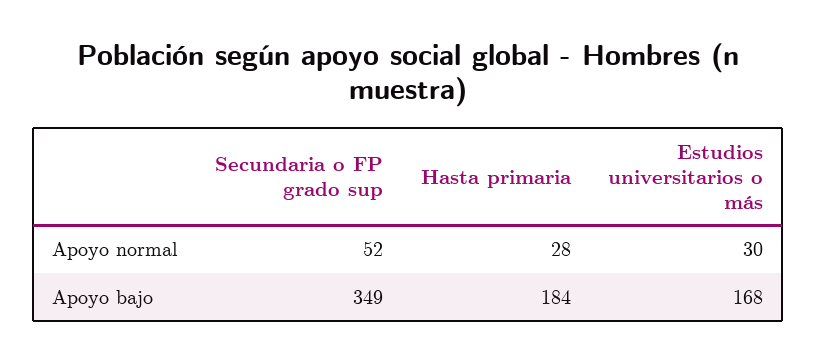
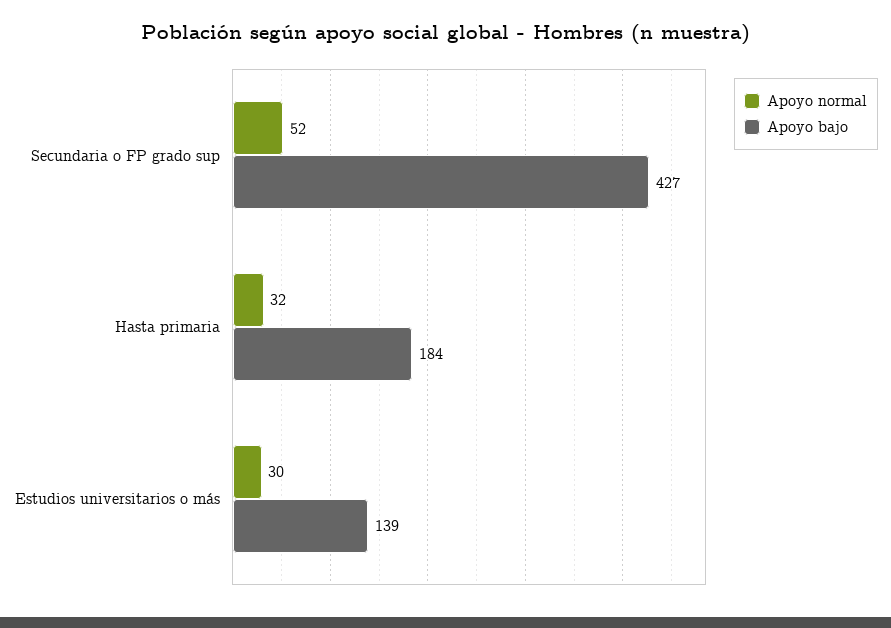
  {
    "Apoyo normal": {
      "Secundaria o FP grado sup": 52,
-     "Hasta primaria": 28,
+     "Hasta primaria": 32,
      "Estudios universitarios o más": 30
    },
    "Apoyo bajo": {
-     "Secundaria o FP grado sup": 349,
+     "Secundaria o FP grado sup": 427,
      "Hasta primaria": 184,
-     "Estudios universitarios o más": 168
+     "Estudios universitarios o más": 139
    }
  }

